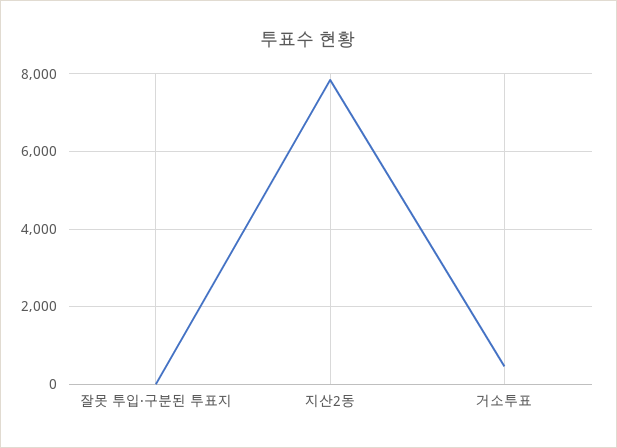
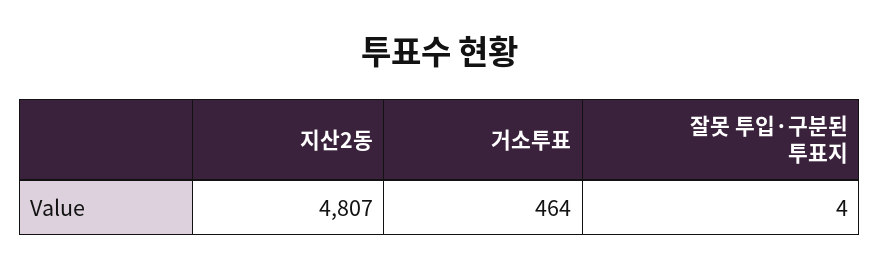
  {
    "잘못 투입·구분된 투표지": 4,
-   "지산2동": 7800,
+   "지산2동": 4807,
    "거소투표": 464
  }

